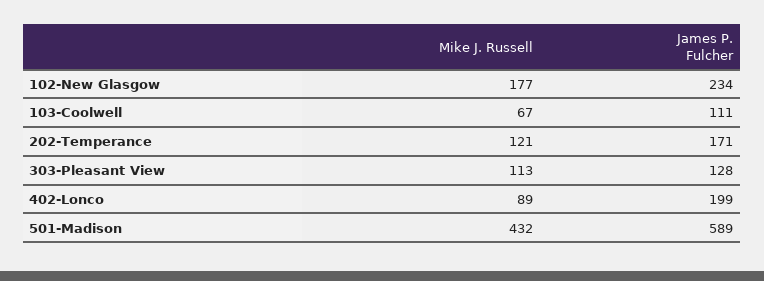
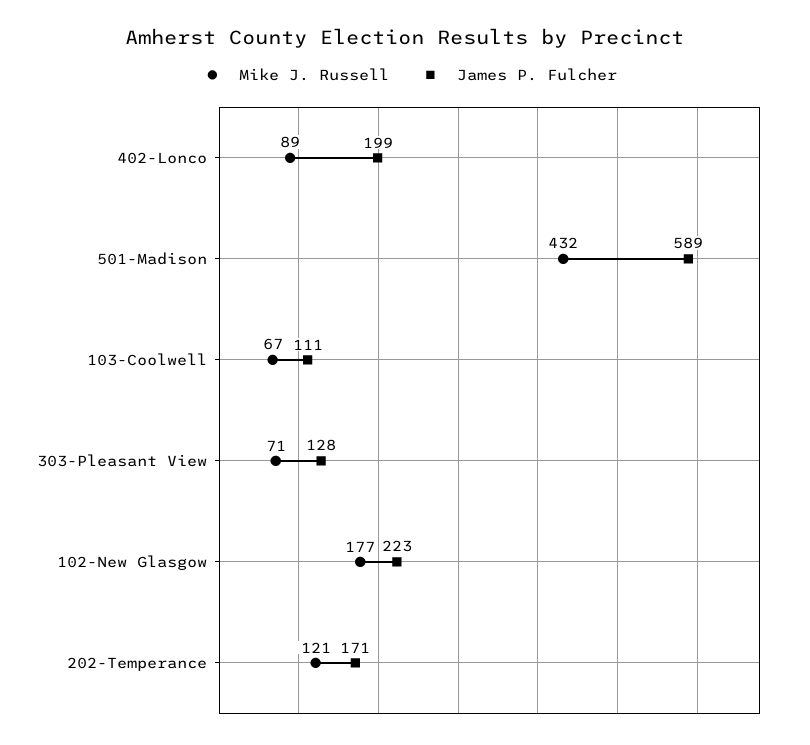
  {
    "Mike J. Russell": {
      "102-New Glasgow": 177,
      "103-Coolwell": 67,
      "202-Temperance": 121,
-     "303-Pleasant View": 113,
+     "303-Pleasant View": 71,
      "402-Lonco": 89,
      "501-Madison": 432
    },
    "James P. Fulcher": {
-     "102-New Glasgow": 234,
+     "102-New Glasgow": 223,
      "103-Coolwell": 111,
      "202-Temperance": 171,
      "303-Pleasant View": 128,
      "402-Lonco": 199,
      "501-Madison": 589
    }
  }

